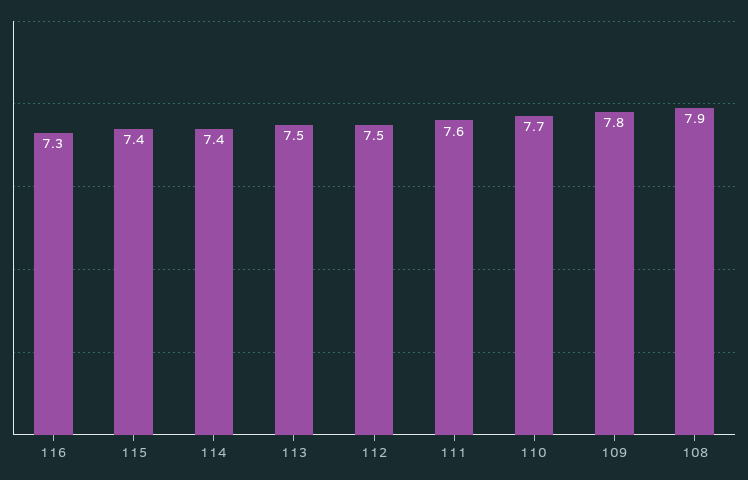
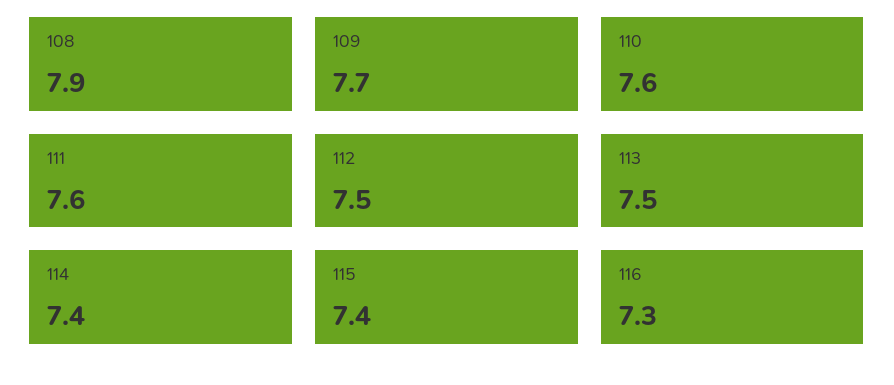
  {
    "116": 7.3,
    "115": 7.4,
    "114": 7.4,
    "113": 7.5,
    "112": 7.5,
    "111": 7.6,
-   "110": 7.7,
+   "110": 7.6,
-   "109": 7.8,
+   "109": 7.7,
    "108": 7.9
  }

